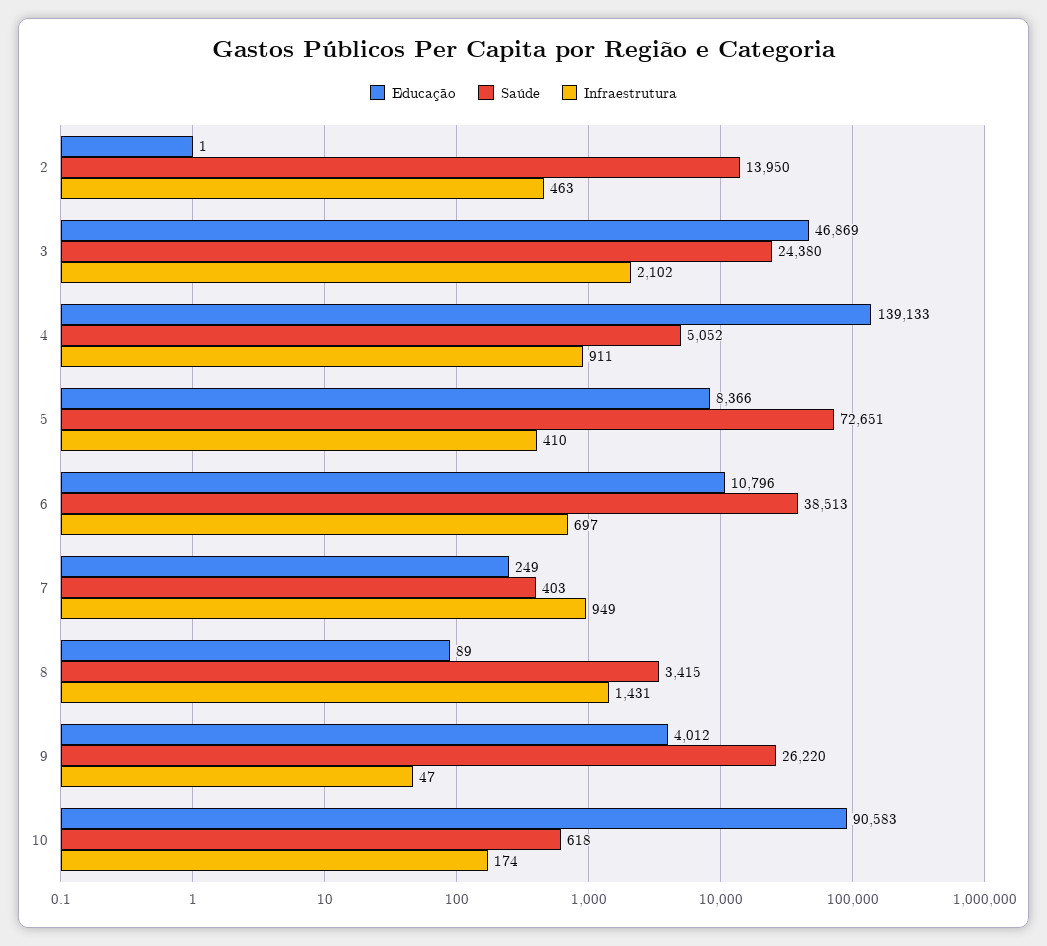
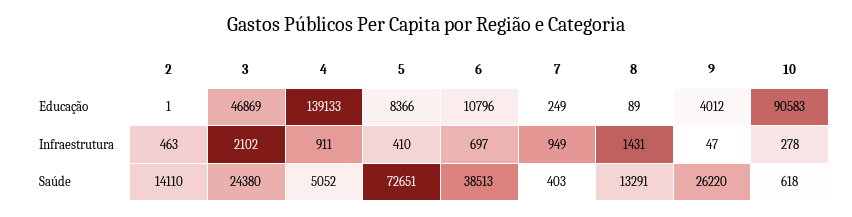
  {
    "Educação": {
      "2": 1,
      "3": 46869,
      "4": 139133,
      "5": 8366,
      "6": 10796,
      "7": 249,
      "8": 89,
      "9": 4012,
      "10": 90583
    },
    "Saúde": {
-     "2": 13950,
+     "2": 14110,
      "3": 24380,
      "4": 5052,
      "5": 72651,
      "6": 38513,
      "7": 403,
-     "8": 3415,
+     "8": 13291,
      "9": 26220,
      "10": 618
    },
    "Infraestrutura": {
      "2": 463,
      "3": 2102,
      "4": 911,
      "5": 410,
      "6": 697,
      "7": 949,
      "8": 1431,
      "9": 47,
-     "10": 174
+     "10": 278
    }
  }

